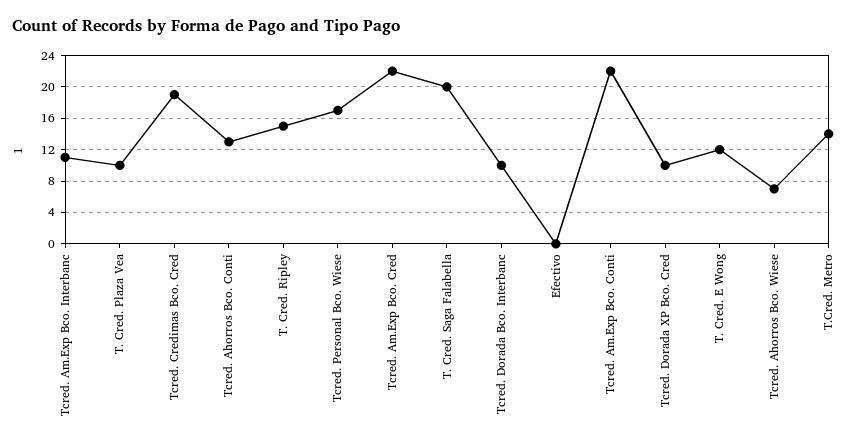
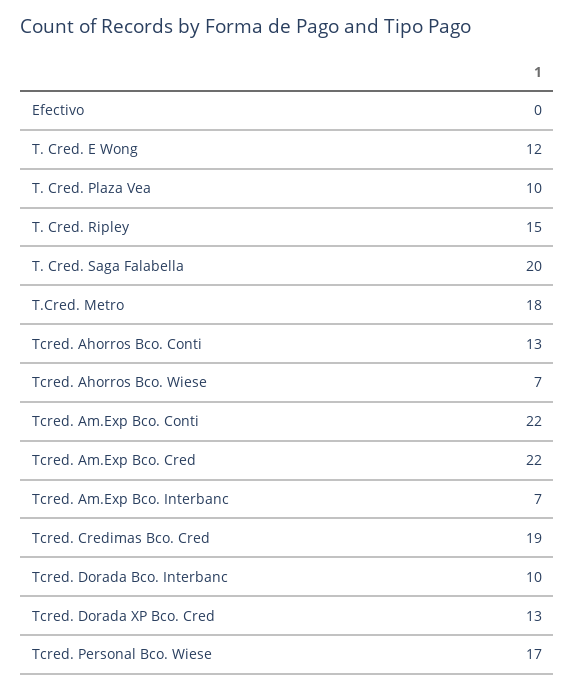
  {
-   "Tcred. Am.Exp Bco. Interbanc": 11,
+   "Tcred. Am.Exp Bco. Interbanc": 7,
    "T. Cred. Plaza Vea": 10,
    "Tcred. Credimas Bco. Cred": 19,
    "Tcred. Ahorros Bco. Conti": 13,
    "T. Cred. Ripley": 15,
    "Tcred. Personal Bco. Wiese": 17,
    "Tcred. Am.Exp Bco. Cred": 22,
    "T. Cred. Saga Falabella": 20,
    "Tcred. Dorada Bco. Interbanc": 10,
    "Efectivo": 0,
    "Tcred. Am.Exp Bco. Conti": 22,
-   "Tcred. Dorada XP Bco. Cred": 10,
+   "Tcred. Dorada XP Bco. Cred": 13,
    "T. Cred. E Wong": 12,
    "Tcred. Ahorros Bco. Wiese": 7,
-   "T.Cred. Metro": 14
+   "T.Cred. Metro": 18
  }

